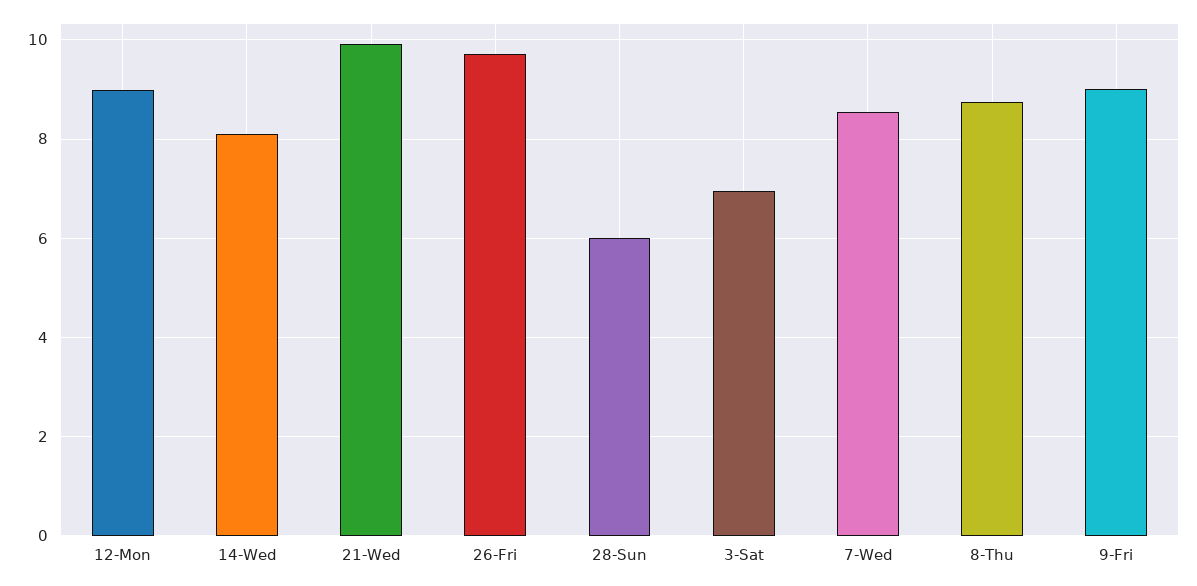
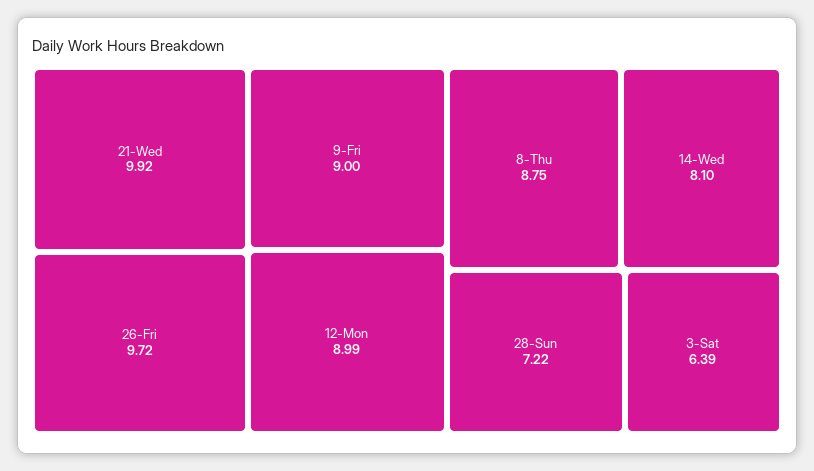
  {
    "12-Mon": 8.99,
    "14-Wed": 8.1,
    "21-Wed": 9.92,
    "26-Fri": 9.72,
-   "28-Sun": 6,
+   "28-Sun": 7.22,
-   "3-Sat": 7,
+   "3-Sat": 6.39,
-   "7-Wed": 8.6,
    "8-Thu": 8.75,
    "9-Fri": 9
  }

